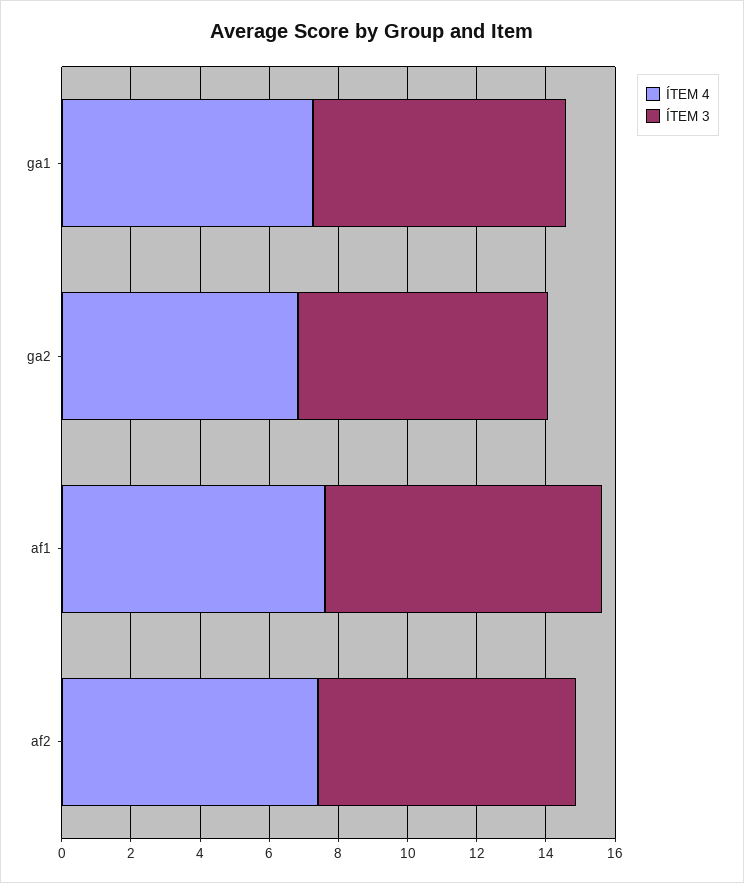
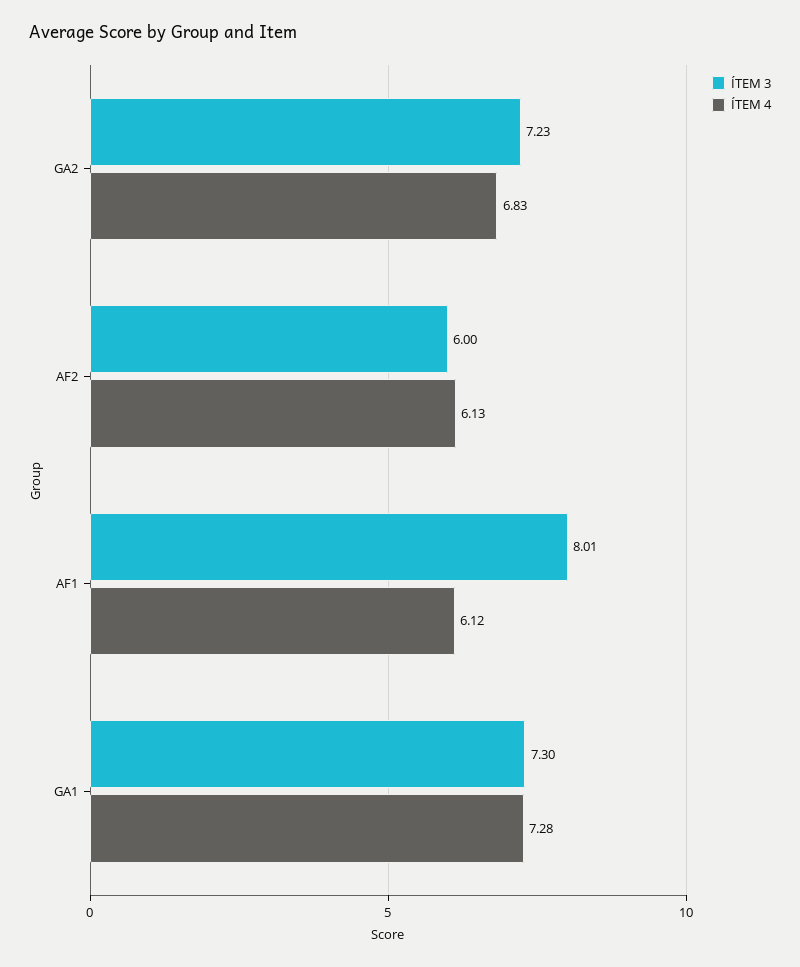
  {
    "ÍTEM 4": {
      "ga1": 7.28,
      "ga2": 6.83,
-     "af1": 7.5,
+     "af1": 6.12,
-     "af2": 7.5
+     "af2": 6.13
    },
    "ÍTEM 3": {
      "ga1": 7.3,
      "ga2": 7.23,
      "af1": 8.01,
-     "af2": 7.5
+     "af2": 6
    }
  }

